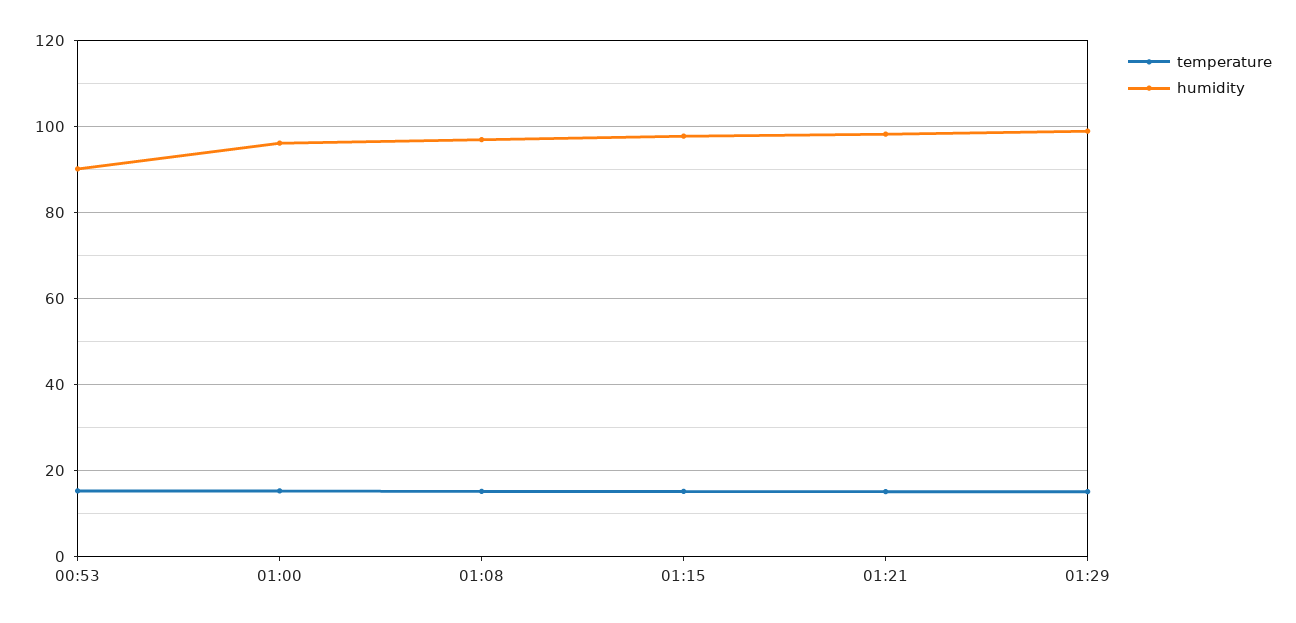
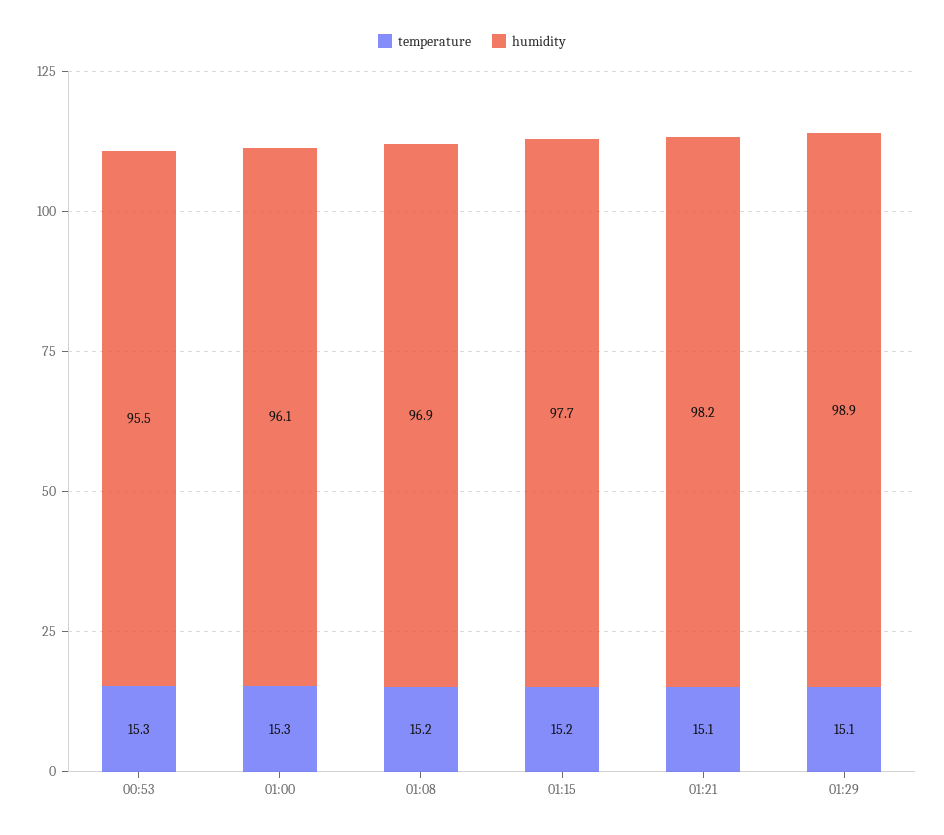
  {
    "temperature": {
      "00:53": 15.3,
      "01:00": 15.3,
      "01:08": 15.2,
      "01:15": 15.2,
      "01:21": 15.1,
      "01:29": 15.1
    },
    "humidity": {
-     "00:53": 90,
+     "00:53": 95.5,
      "01:00": 96.1,
      "01:08": 96.9,
      "01:15": 97.7,
      "01:21": 98.2,
      "01:29": 98.9
    }
  }

